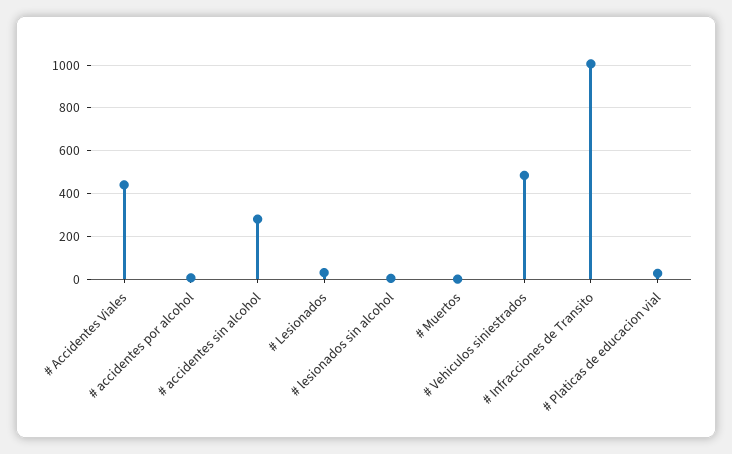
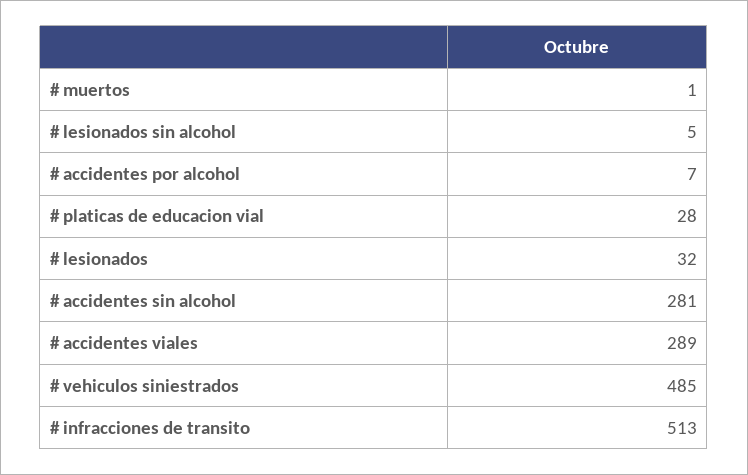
  {
-   "# Accidentes Viales": 450,
+   "# Accidentes Viales": 289,
    "# accidentes por alcohol": 7,
    "# accidentes sin alcohol": 281,
    "# Lesionados": 32,
    "# lesionados sin alcohol": 5,
    "# Muertos": 1,
    "# Vehiculos siniestrados": 485,
-   "# Infracciones de Transito": 1000,
+   "# Infracciones de Transito": 513,
    "# Platicas de educacion vial": 28
  }

